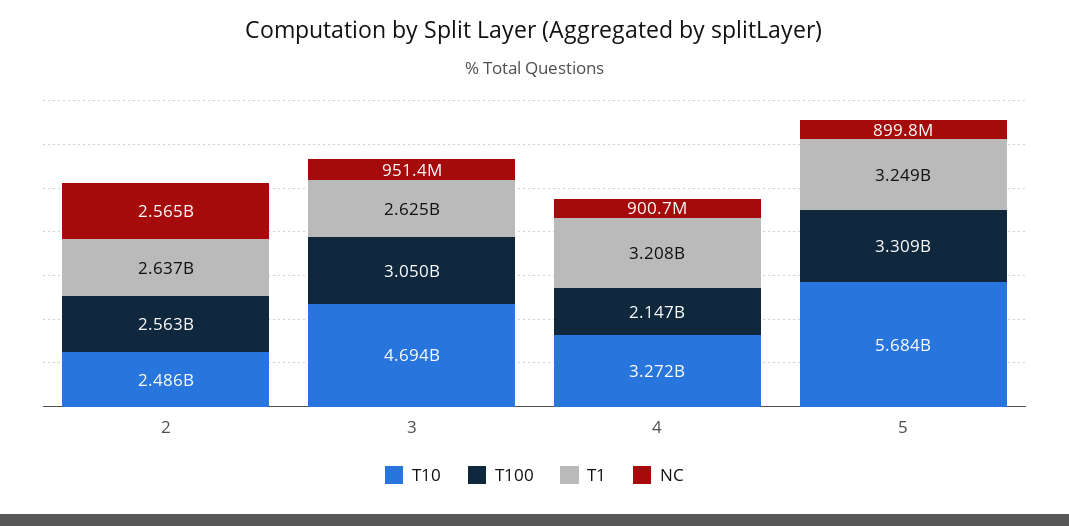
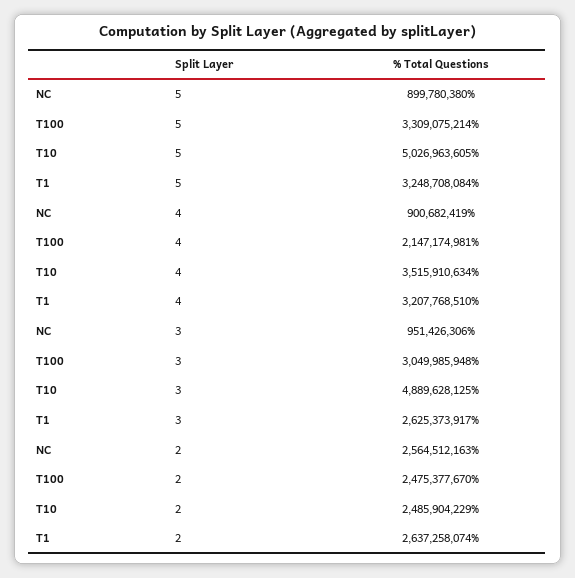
  {
    "T10": {
      "2": 2485904229,
-     "3": 4694000000,
+     "3": 4889628125,
-     "4": 3272000000,
+     "4": 3515910634,
-     "5": 5684000000
+     "5": 5026963605
    },
    "T100": {
-     "2": 2563000000,
+     "2": 2475377670,
      "3": 3049985948,
      "4": 2147174981,
      "5": 3309075214
    },
    "T1": {
      "2": 2637258074,
      "3": 2625373917,
      "4": 3207768510,
      "5": 3248708084
    },
    "NC": {
      "2": 2564512163,
      "3": 951426306,
      "4": 900682419,
      "5": 899780380
    }
  }

